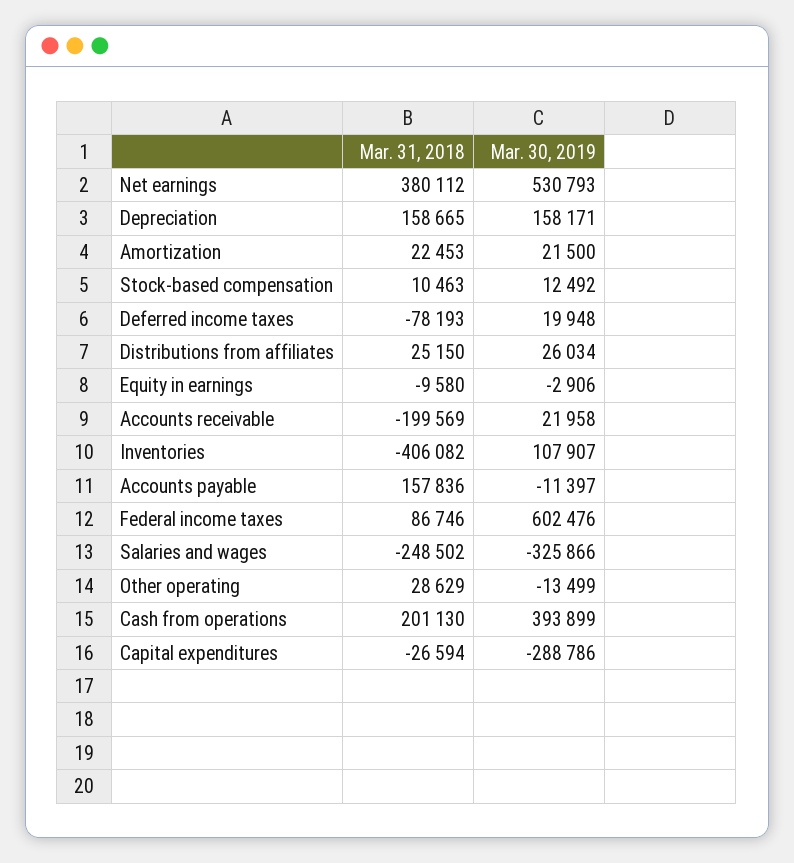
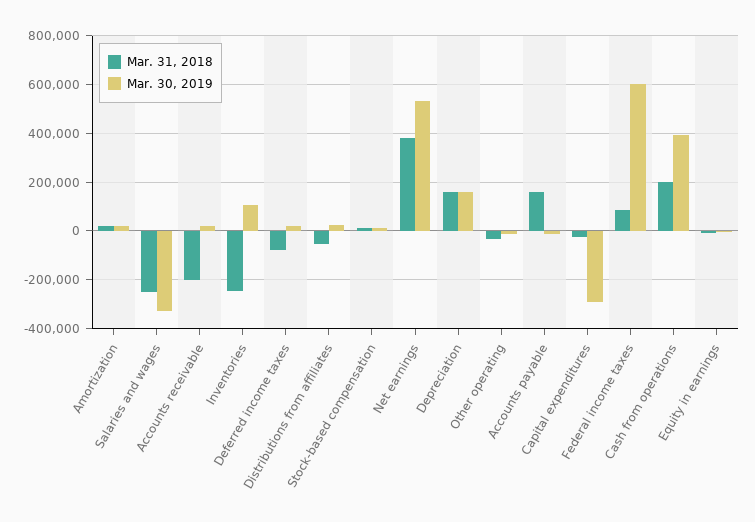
  {
    "Mar. 31, 2018": {
      "Net earnings": 380112,
      "Depreciation": 158665,
      "Amortization": 22453,
      "Stock-based compensation": 10463,
      "Deferred income taxes": -78193,
-     "Distributions from affiliates": 25150,
+     "Distributions from affiliates": -50000,
      "Equity in earnings": -9580,
      "Accounts receivable": -199569,
-     "Inventories": -406082,
+     "Inventories": -250000,
      "Accounts payable": 157836,
      "Federal income taxes": 86746,
      "Salaries and wages": -248502,
-     "Other operating": 28629,
+     "Other operating": -25000,
      "Cash from operations": 201130,
      "Capital expenditures": -26594
    },
    "Mar. 30, 2019": {
      "Net earnings": 530793,
      "Depreciation": 158171,
      "Amortization": 21500,
      "Stock-based compensation": 12492,
      "Deferred income taxes": 19948,
      "Distributions from affiliates": 26034,
      "Equity in earnings": -2906,
      "Accounts receivable": 21958,
      "Inventories": 107907,
      "Accounts payable": -11397,
      "Federal income taxes": 602476,
      "Salaries and wages": -325866,
      "Other operating": -13499,
      "Cash from operations": 393899,
      "Capital expenditures": -288786
    }
  }

